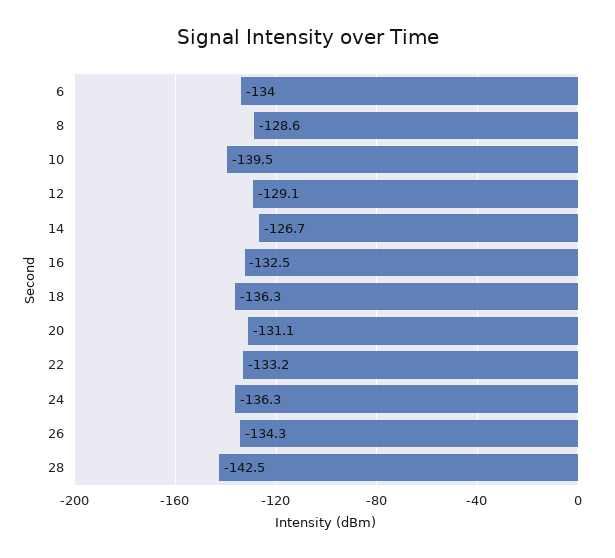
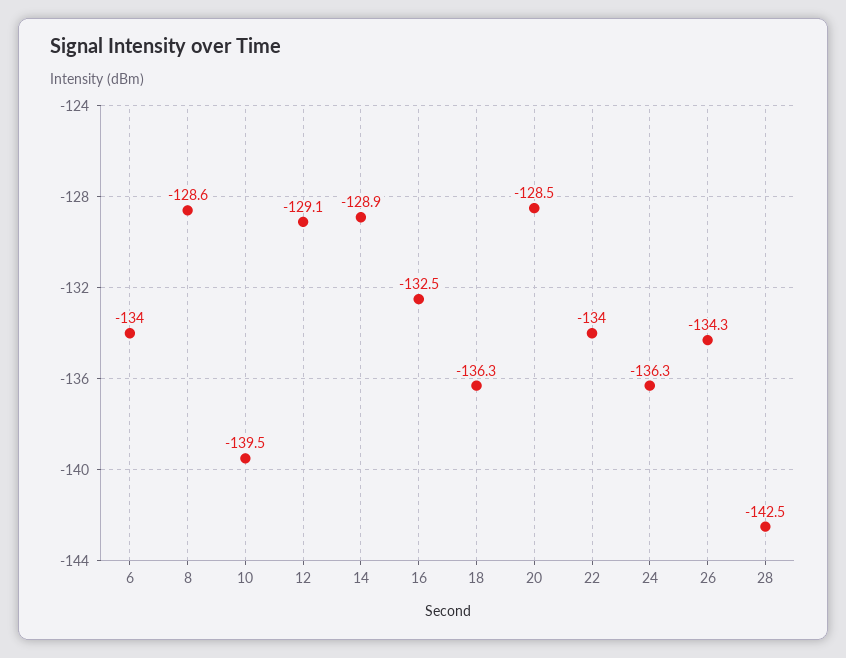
  {
    "6": -134,
    "8": -128.6,
    "10": -139.5,
    "12": -129.1,
-   "14": -126.7,
+   "14": -128.9,
    "16": -132.5,
    "18": -136.3,
-   "20": -131.1,
+   "20": -128.5,
-   "22": -133.2,
+   "22": -134,
    "24": -136.3,
    "26": -134.3,
    "28": -142.5
  }

